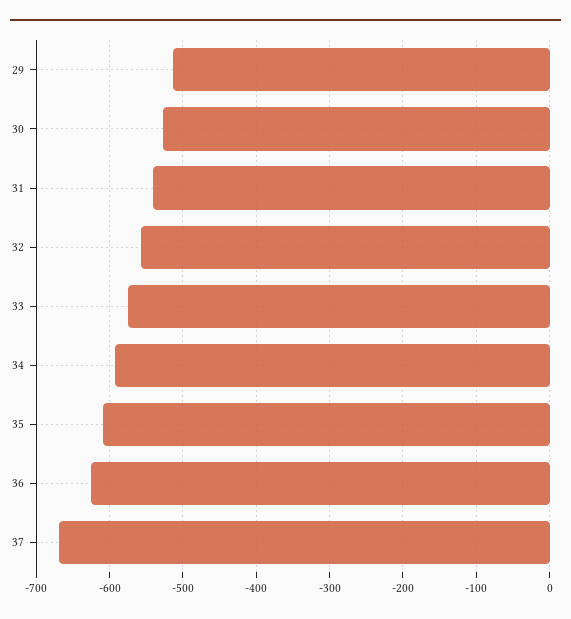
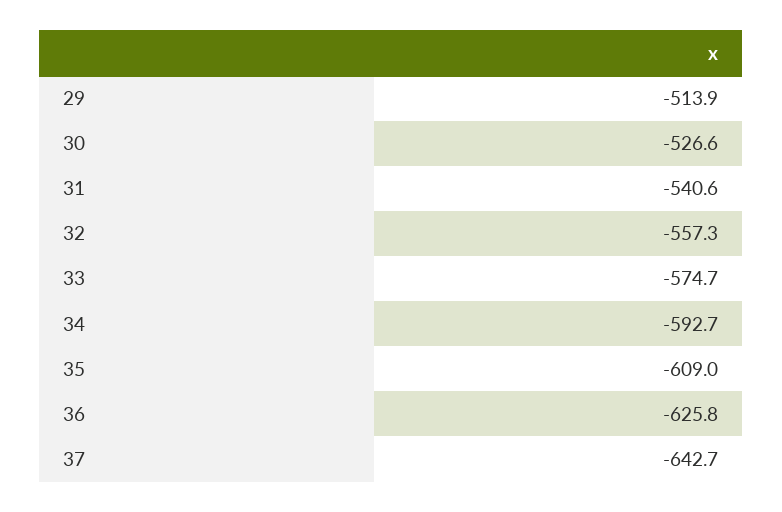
  {
    "29": -513.9,
    "30": -526.6,
    "31": -540.6,
    "32": -557.3,
    "33": -574.7,
    "34": -592.7,
    "35": -609,
    "36": -625.8,
-   "37": -670
+   "37": -642.7
  }

